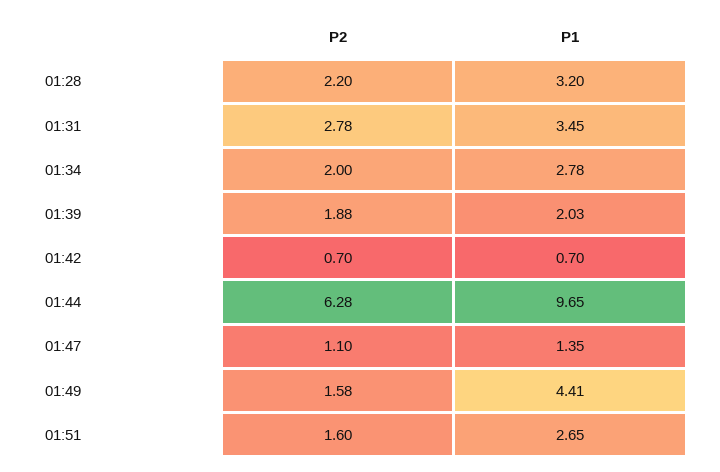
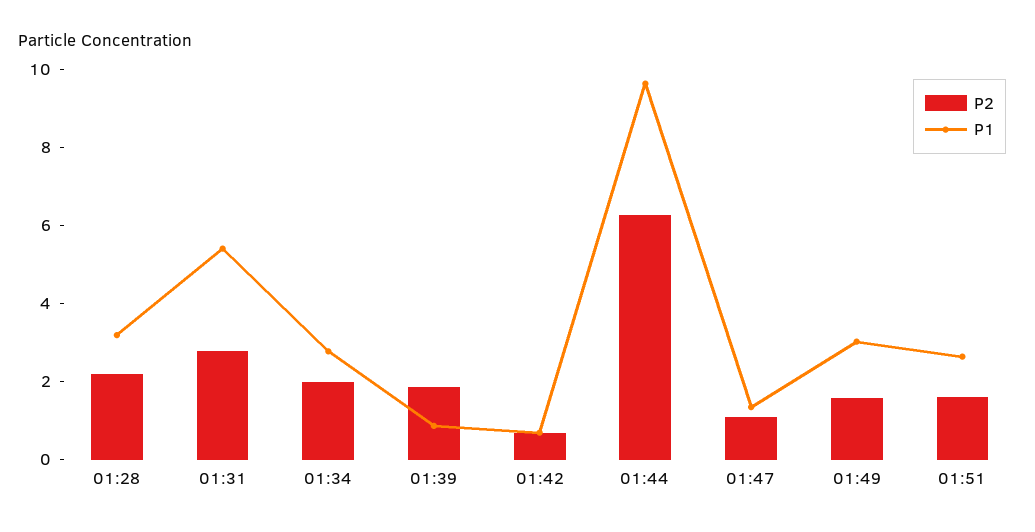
  {
    "P2": {
      "01:28": 2.2,
      "01:31": 2.78,
      "01:34": 2,
      "01:39": 1.88,
      "01:42": 0.7,
      "01:44": 6.28,
      "01:47": 1.1,
      "01:49": 1.58,
      "01:51": 1.6
    },
    "P1": {
      "01:28": 3.2,
-     "01:31": 3.45,
+     "01:31": 5.5,
      "01:34": 2.78,
-     "01:39": 2.03,
+     "01:39": 1,
      "01:42": 0.7,
      "01:44": 9.65,
      "01:47": 1.35,
-     "01:49": 4.41,
+     "01:49": 3,
      "01:51": 2.65
    }
  }

